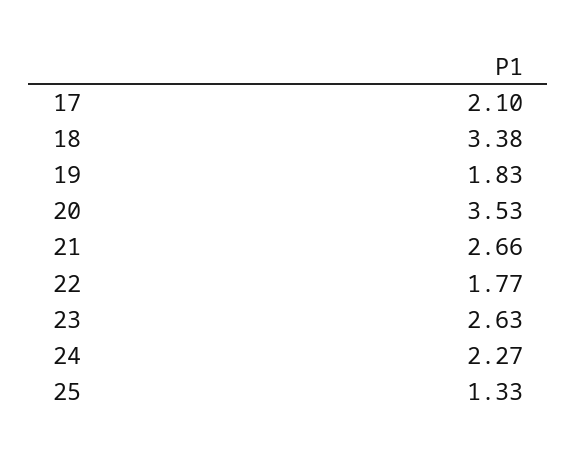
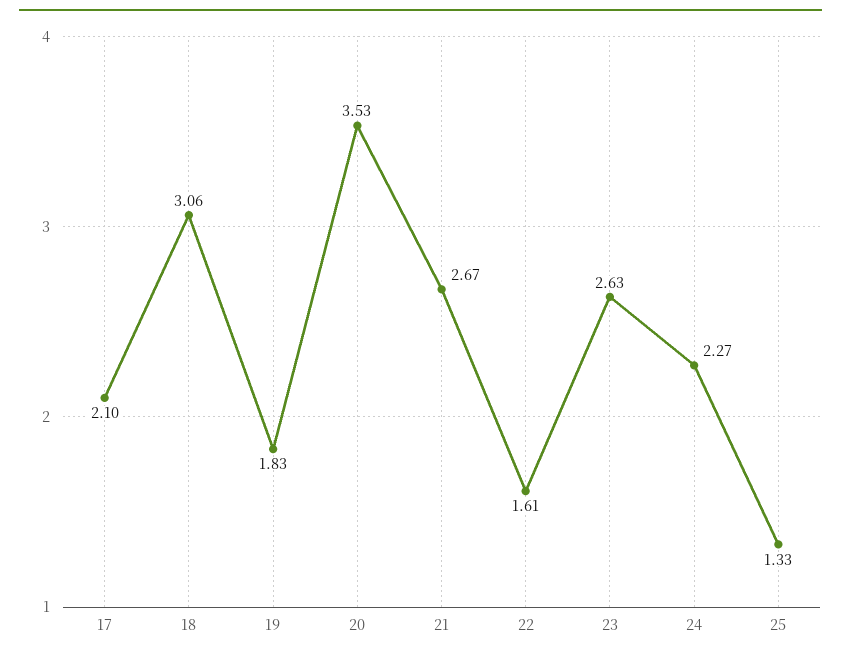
  {
    "17": 2.1,
-   "18": 3.38,
+   "18": 3.06,
    "19": 1.83,
    "20": 3.53,
-   "21": 2.66,
+   "21": 2.67,
-   "22": 1.77,
+   "22": 1.61,
    "23": 2.63,
    "24": 2.27,
    "25": 1.33
  }

